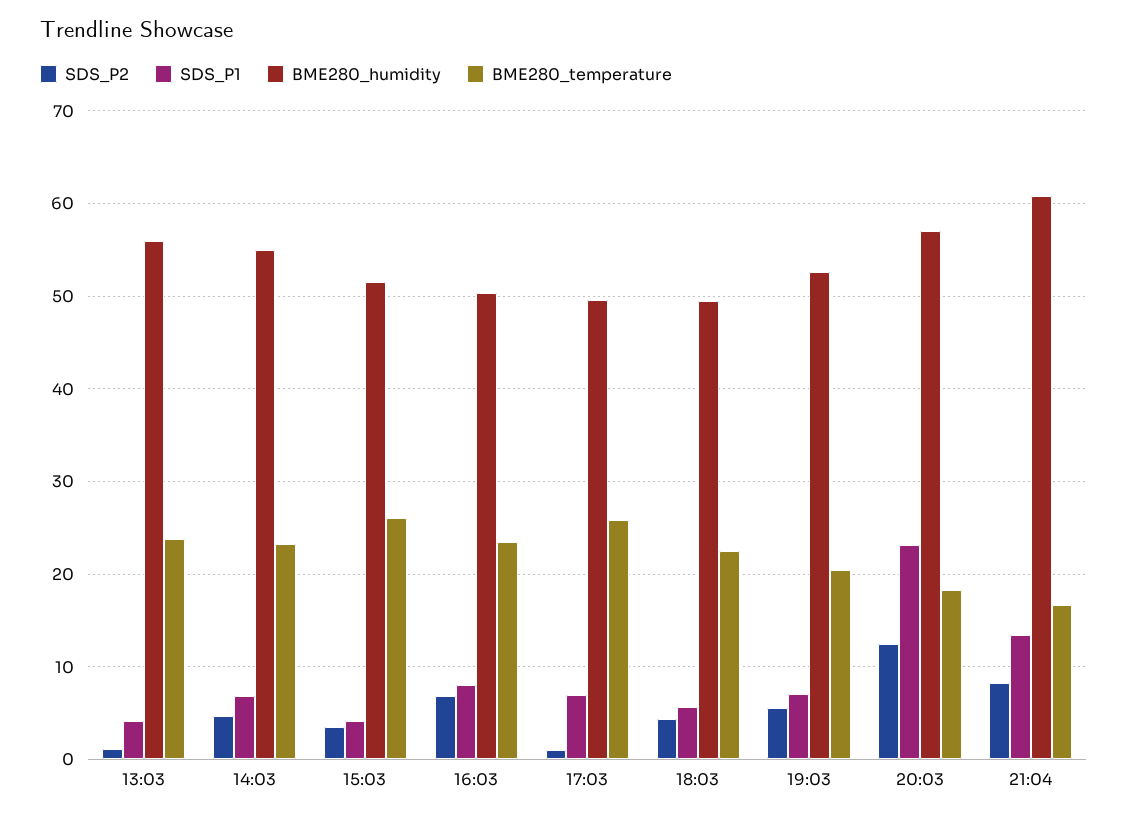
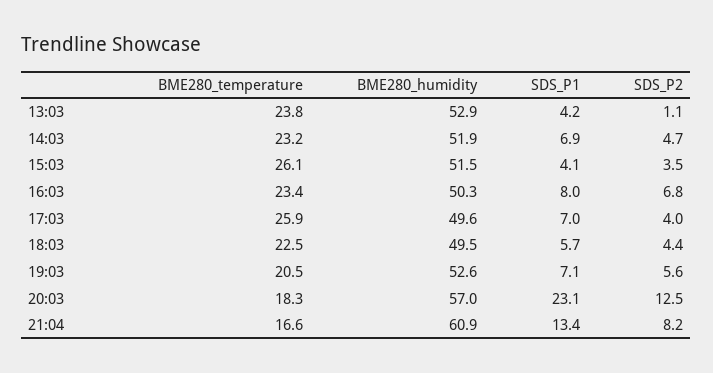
  {
    "SDS_P2": {
      "13:03": 1.1,
      "14:03": 4.7,
      "15:03": 3.5,
      "16:03": 6.8,
-     "17:03": 1,
+     "17:03": 4,
      "18:03": 4.4,
      "19:03": 5.6,
      "20:03": 12.5,
      "21:04": 8.2
    },
    "SDS_P1": {
      "13:03": 4.2,
      "14:03": 6.9,
      "15:03": 4.1,
      "16:03": 8,
      "17:03": 7,
      "18:03": 5.7,
      "19:03": 7.1,
      "20:03": 23.1,
      "21:04": 13.4
    },
    "BME280_humidity": {
-     "13:03": 56,
+     "13:03": 52.9,
-     "14:03": 55,
+     "14:03": 51.9,
      "15:03": 51.5,
      "16:03": 50.3,
      "17:03": 49.6,
      "18:03": 49.5,
      "19:03": 52.6,
      "20:03": 57,
      "21:04": 60.9
    },
    "BME280_temperature": {
      "13:03": 23.8,
      "14:03": 23.2,
      "15:03": 26.1,
      "16:03": 23.4,
      "17:03": 25.9,
      "18:03": 22.5,
      "19:03": 20.5,
      "20:03": 18.3,
      "21:04": 16.6
    }
  }

